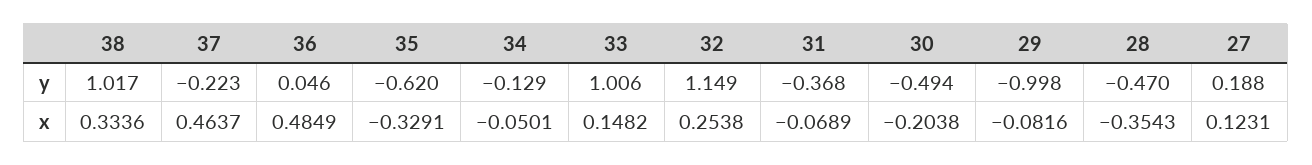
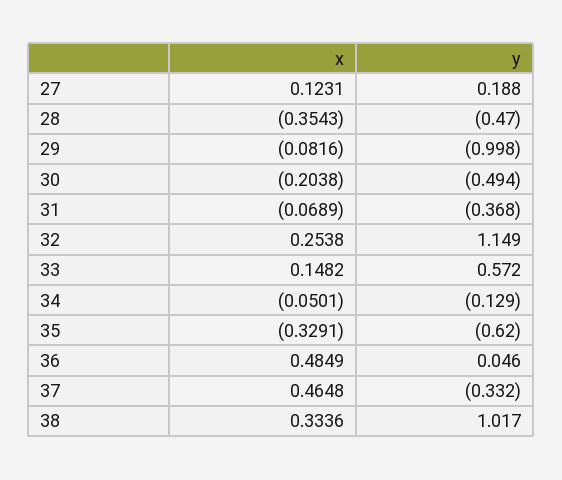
  {
    "38": {
      "y": 1.017,
      "x": 0.3336
    },
    "37": {
-     "y": -0.223,
+     "y": -0.332,
-     "x": 0.4637
+     "x": 0.4648
    },
    "36": {
      "y": 0.046,
      "x": 0.4849
    },
    "35": {
      "y": -0.62,
      "x": -0.3291
    },
    "34": {
      "y": -0.129,
      "x": -0.0501
    },
    "33": {
-     "y": 1.006,
+     "y": 0.572,
      "x": 0.1482
    },
    "32": {
      "y": 1.149,
      "x": 0.2538
    },
    "31": {
      "y": -0.368,
      "x": -0.0689
    },
    "30": {
      "y": -0.494,
      "x": -0.2038
    },
    "29": {
      "y": -0.998,
      "x": -0.0816
    },
    "28": {
      "y": -0.47,
      "x": -0.3543
    },
    "27": {
      "y": 0.188,
      "x": 0.1231
    }
  }

